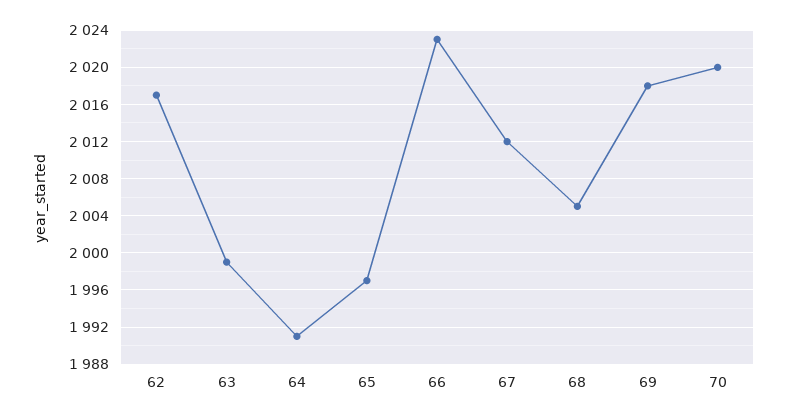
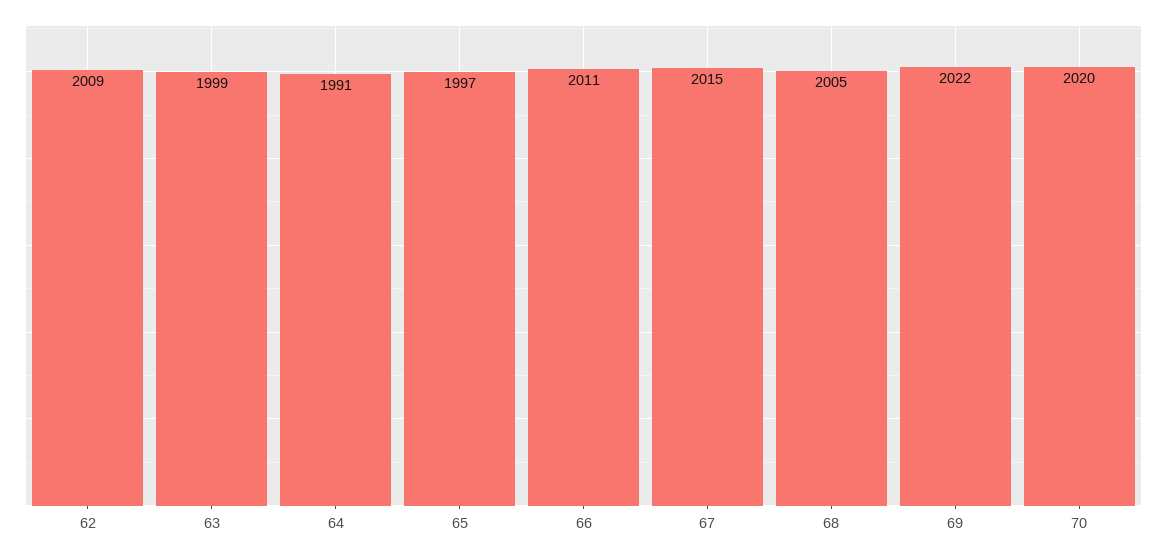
  {
-   "62": 2017,
+   "62": 2009,
    "63": 1999,
    "64": 1991,
    "65": 1997,
-   "66": 2023,
+   "66": 2011,
-   "67": 2012,
+   "67": 2015,
    "68": 2005,
-   "69": 2018,
+   "69": 2022,
    "70": 2020
  }

